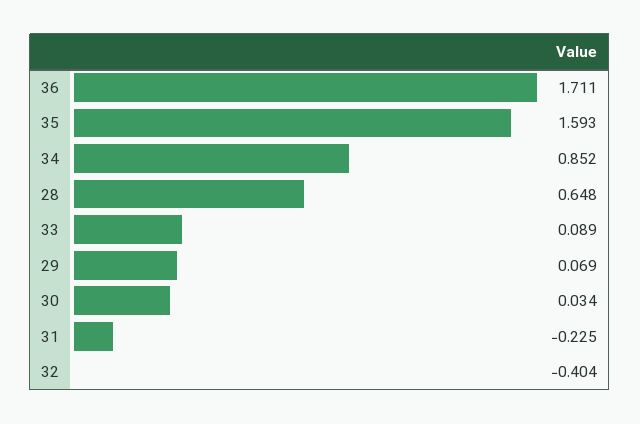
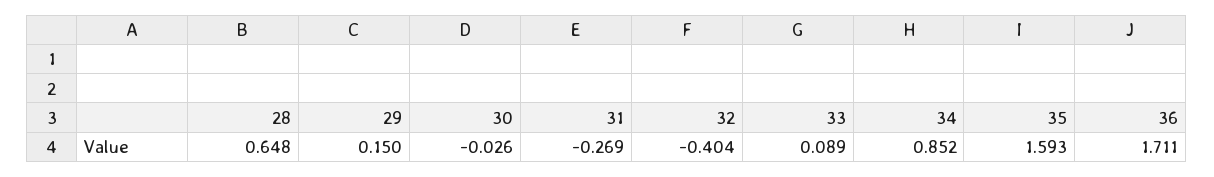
  {
    "36": 1.711,
    "35": 1.593,
    "34": 0.852,
    "28": 0.648,
    "33": 0.089,
-   "29": 0.069,
+   "29": 0.15,
-   "30": 0.034,
+   "30": -0.026,
-   "31": -0.225,
+   "31": -0.269,
    "32": -0.404
  }

